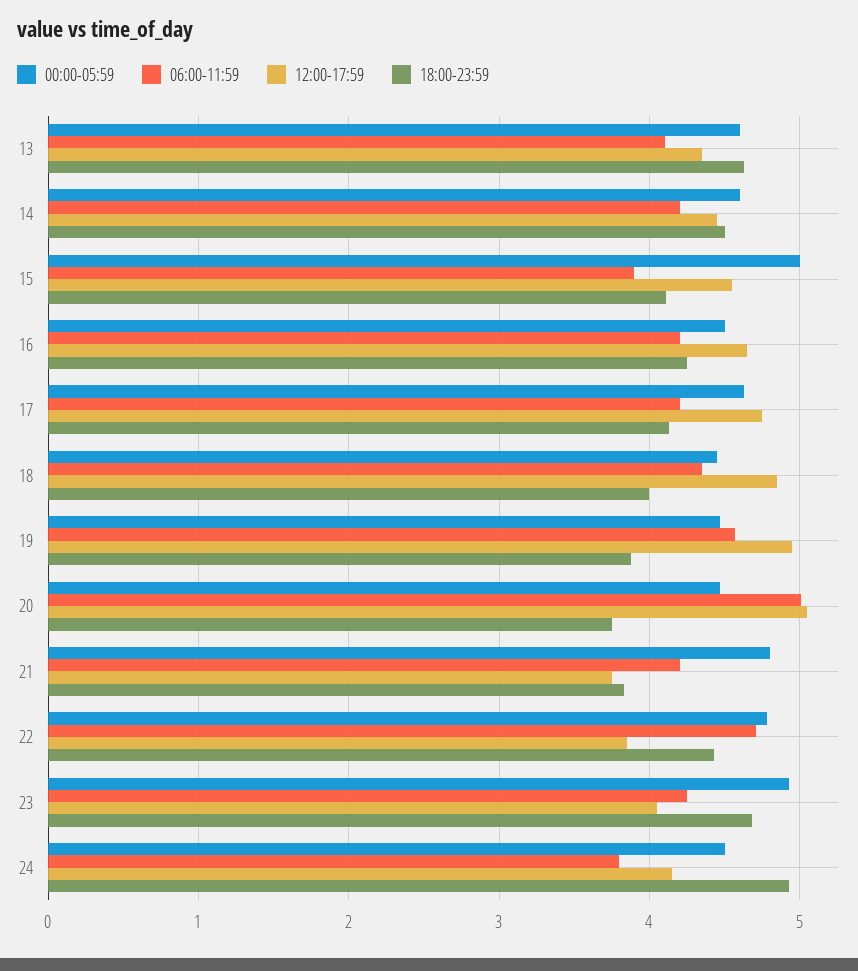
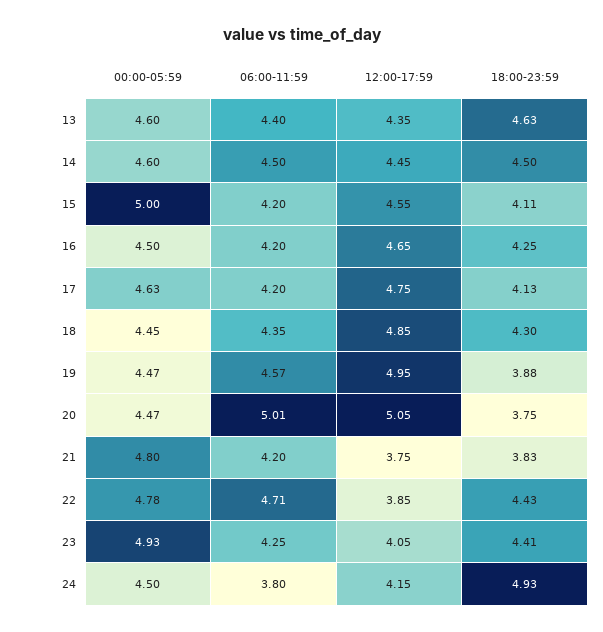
  {
    "00:00-05:59": {
      "13": 4.6,
      "14": 4.6,
      "15": 5,
      "16": 4.5,
      "17": 4.63,
      "18": 4.45,
      "19": 4.47,
      "20": 4.47,
      "21": 4.8,
      "22": 4.78,
      "23": 4.93,
      "24": 4.5
    },
    "06:00-11:59": {
-     "13": 4.1,
+     "13": 4.4,
-     "14": 4.2,
+     "14": 4.5,
-     "15": 3.9,
+     "15": 4.2,
      "16": 4.2,
      "17": 4.2,
      "18": 4.35,
      "19": 4.57,
      "20": 5.01,
      "21": 4.2,
      "22": 4.71,
      "23": 4.25,
      "24": 3.8
    },
    "12:00-17:59": {
      "13": 4.35,
      "14": 4.45,
      "15": 4.55,
      "16": 4.65,
      "17": 4.75,
      "18": 4.85,
      "19": 4.95,
      "20": 5.05,
      "21": 3.75,
      "22": 3.85,
      "23": 4.05,
      "24": 4.15
    },
    "18:00-23:59": {
      "13": 4.63,
      "14": 4.5,
      "15": 4.11,
      "16": 4.25,
      "17": 4.13,
-     "18": 4,
+     "18": 4.3,
      "19": 3.88,
      "20": 3.75,
      "21": 3.83,
      "22": 4.43,
-     "23": 4.7,
+     "23": 4.41,
      "24": 4.93
    }
  }

